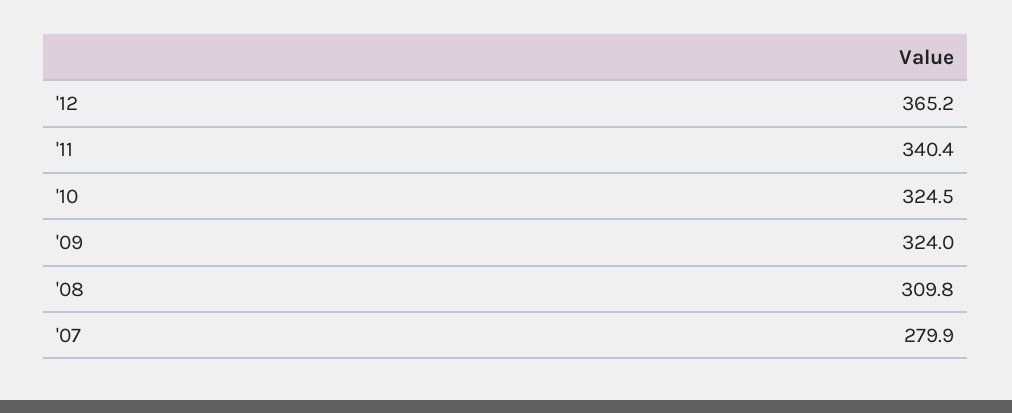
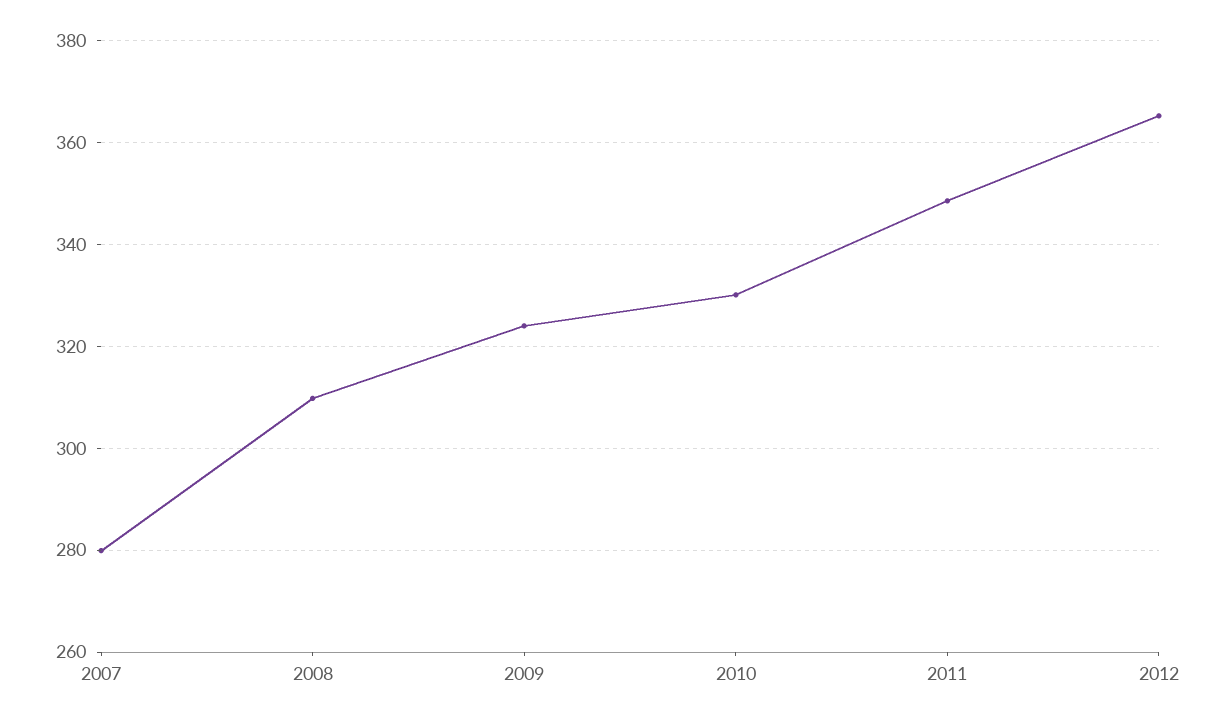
  {
    "'12": 365.2,
-   "'11": 340.4,
+   "'11": 348,
-   "'10": 324.5,
+   "'10": 330,
    "'09": 324,
    "'08": 309.8,
    "'07": 279.9
  }

